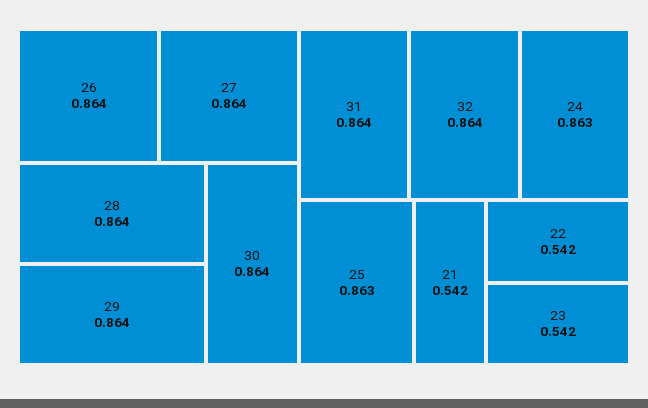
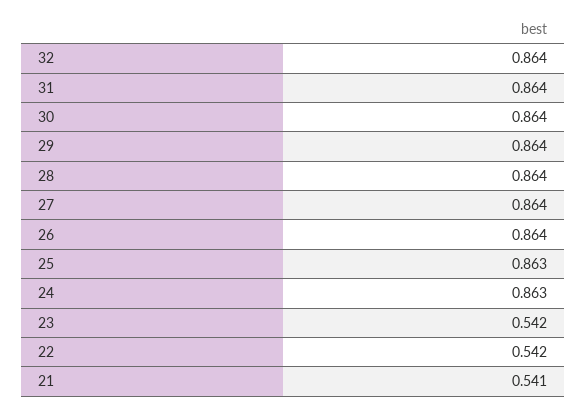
  {
    "26": 0.864,
    "27": 0.864,
    "28": 0.864,
    "29": 0.864,
    "30": 0.864,
    "31": 0.864,
    "32": 0.864,
    "24": 0.863,
    "25": 0.863,
-   "21": 0.542,
+   "21": 0.541,
    "22": 0.542,
    "23": 0.542
  }

